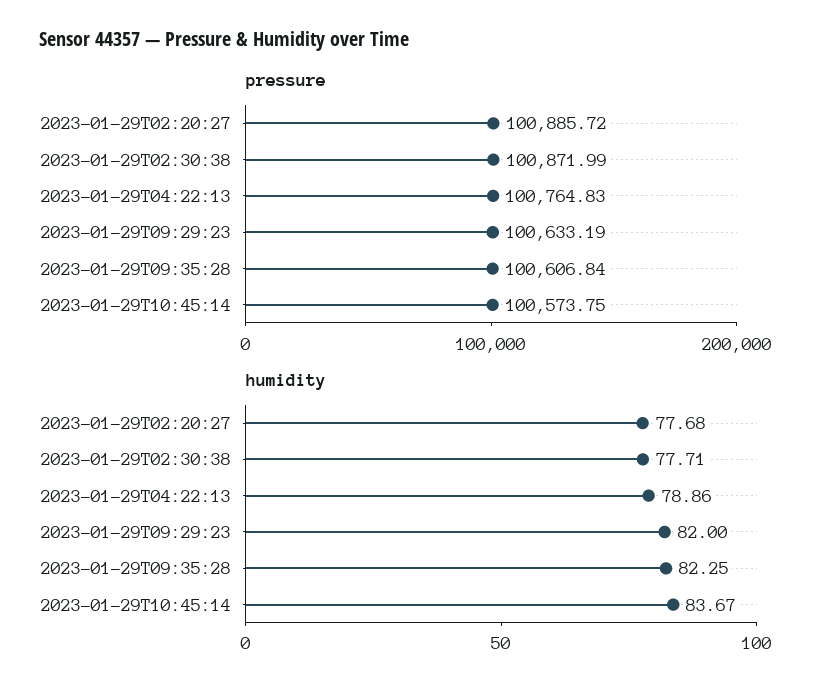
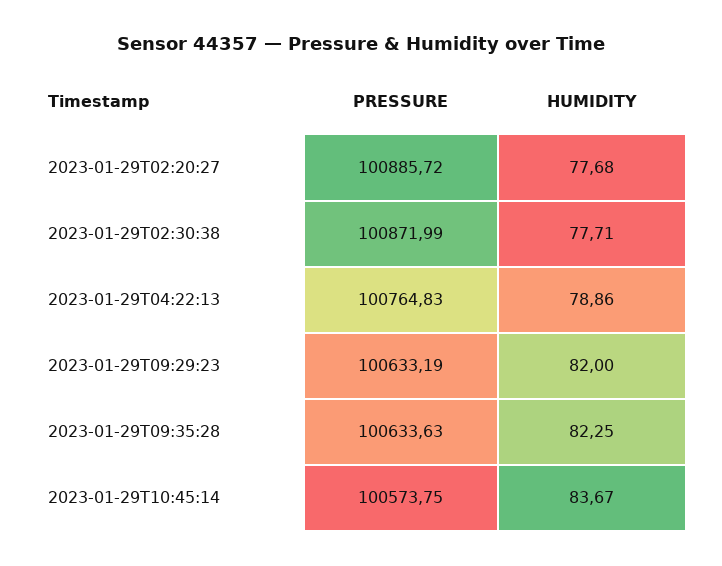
  {
    "pressure": {
      "2023-01-29T02:20:27": 100885.72,
      "2023-01-29T02:30:38": 100871.99,
      "2023-01-29T04:22:13": 100764.83,
      "2023-01-29T09:29:23": 100633.19,
-     "2023-01-29T09:35:28": 100606.84,
+     "2023-01-29T09:35:28": 100633.63,
      "2023-01-29T10:45:14": 100573.75
    },
    "humidity": {
      "2023-01-29T02:20:27": 77.68,
      "2023-01-29T02:30:38": 77.71,
      "2023-01-29T04:22:13": 78.86,
      "2023-01-29T09:29:23": 82,
      "2023-01-29T09:35:28": 82.25,
      "2023-01-29T10:45:14": 83.67
    }
  }

